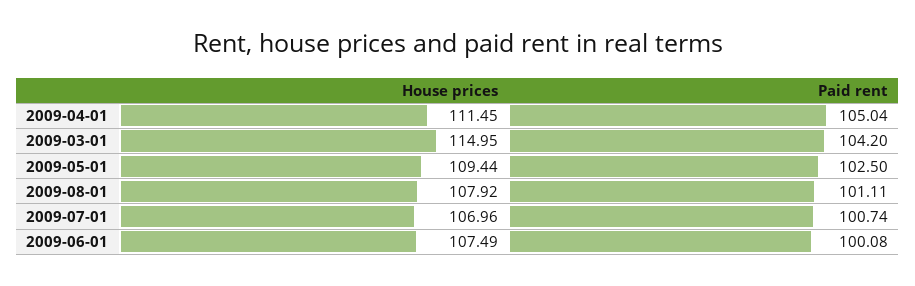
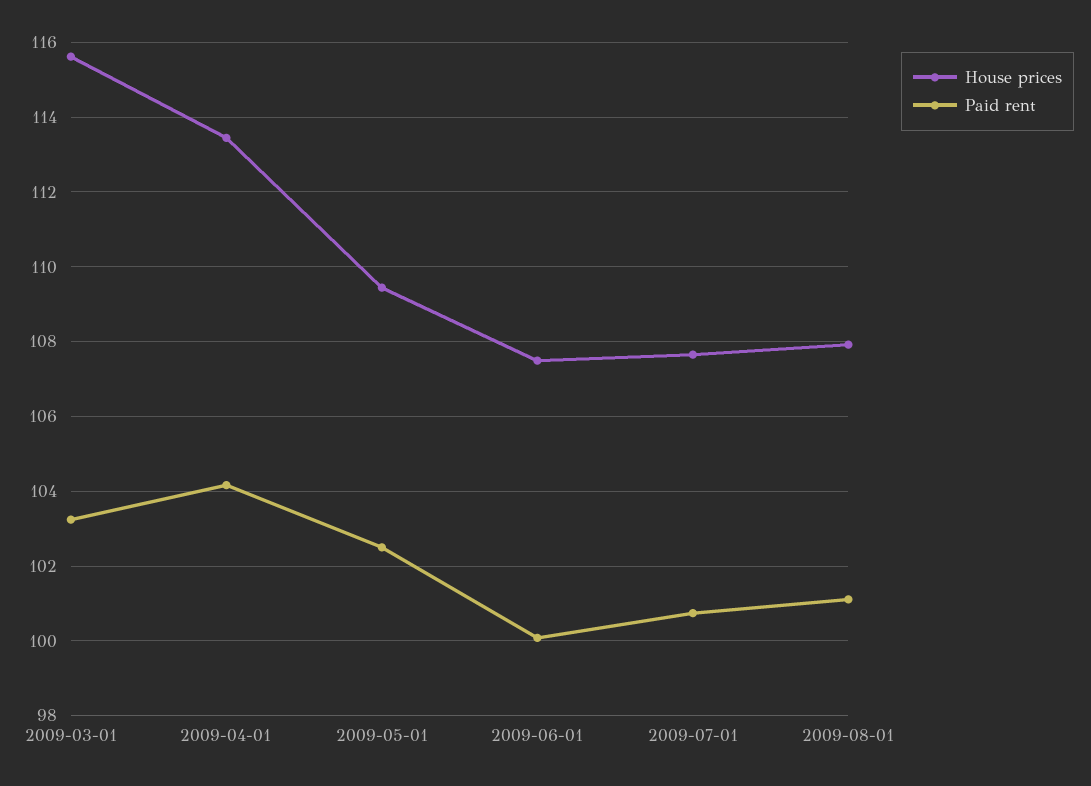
  {
    "House prices": {
-     "2009-04-01": 111.45,
+     "2009-04-01": 113.4,
-     "2009-03-01": 114.95,
+     "2009-03-01": 115.6,
      "2009-05-01": 109.44,
      "2009-08-01": 107.92,
-     "2009-07-01": 106.96,
+     "2009-07-01": 107.6,
      "2009-06-01": 107.49
    },
    "Paid rent": {
-     "2009-04-01": 105.04,
+     "2009-04-01": 104.2,
-     "2009-03-01": 104.2,
+     "2009-03-01": 103.2,
      "2009-05-01": 102.5,
      "2009-08-01": 101.11,
      "2009-07-01": 100.74,
      "2009-06-01": 100.08
    }
  }

